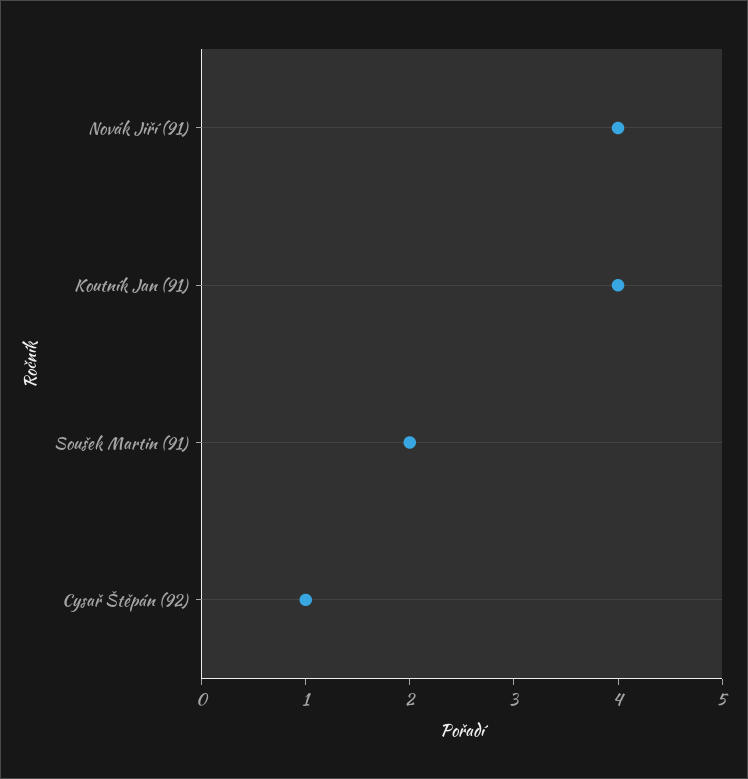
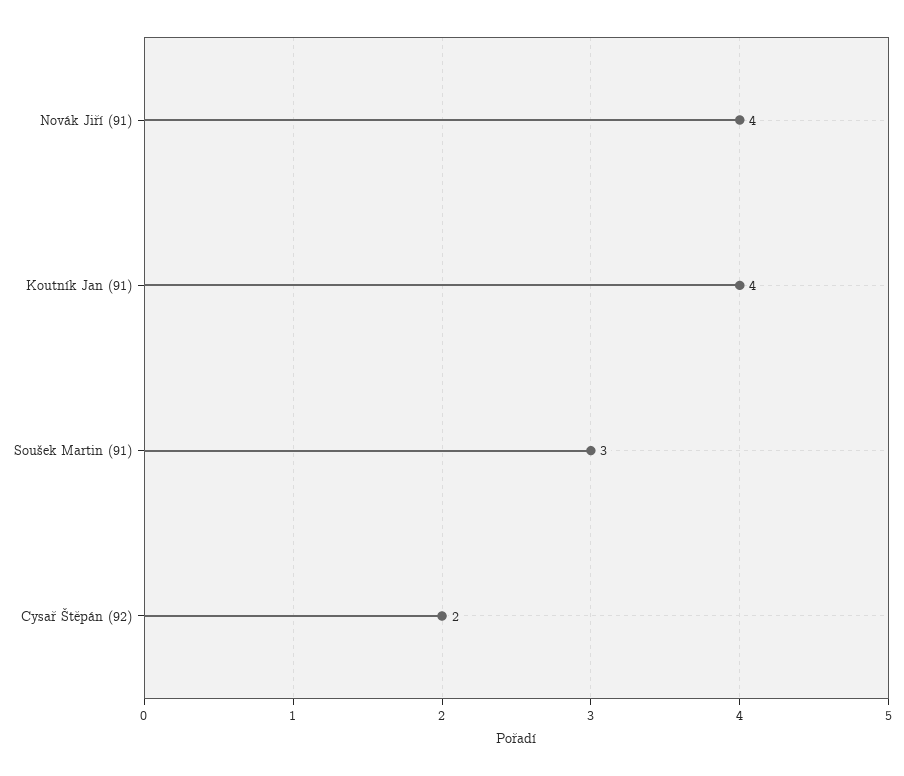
  {
    "Novák Jiří (91)": 4,
    "Koutník Jan (91)": 4,
-   "Soušek Martin (91)": 2,
+   "Soušek Martin (91)": 3,
-   "Cysař Štěpán (92)": 1
+   "Cysař Štěpán (92)": 2
  }

